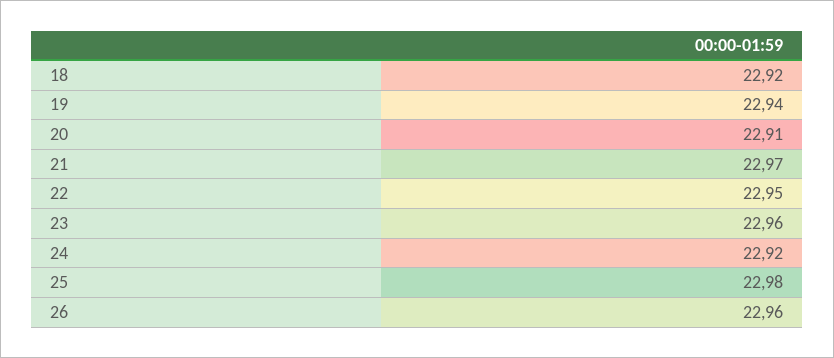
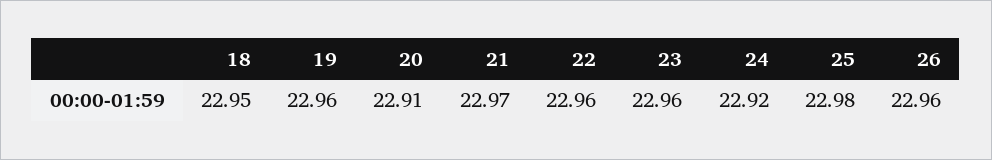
  {
-   "18": 22.92,
+   "18": 22.95,
-   "19": 22.94,
+   "19": 22.96,
    "20": 22.91,
    "21": 22.97,
-   "22": 22.95,
+   "22": 22.96,
    "23": 22.96,
    "24": 22.92,
    "25": 22.98,
    "26": 22.96
  }

